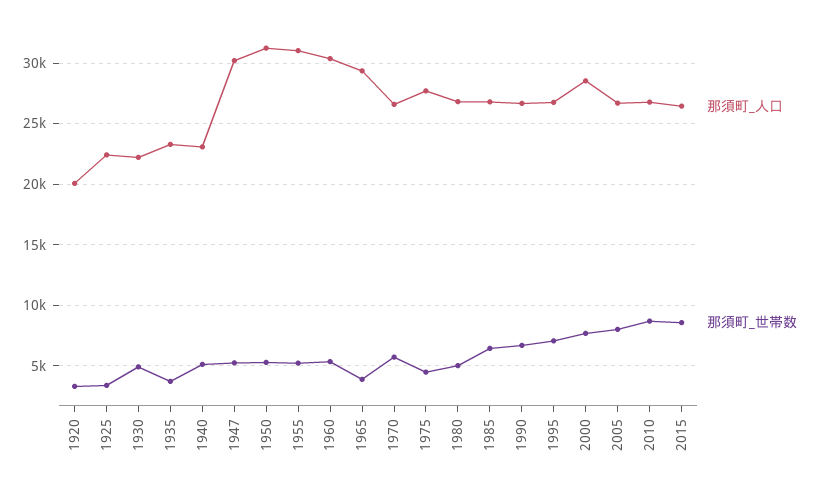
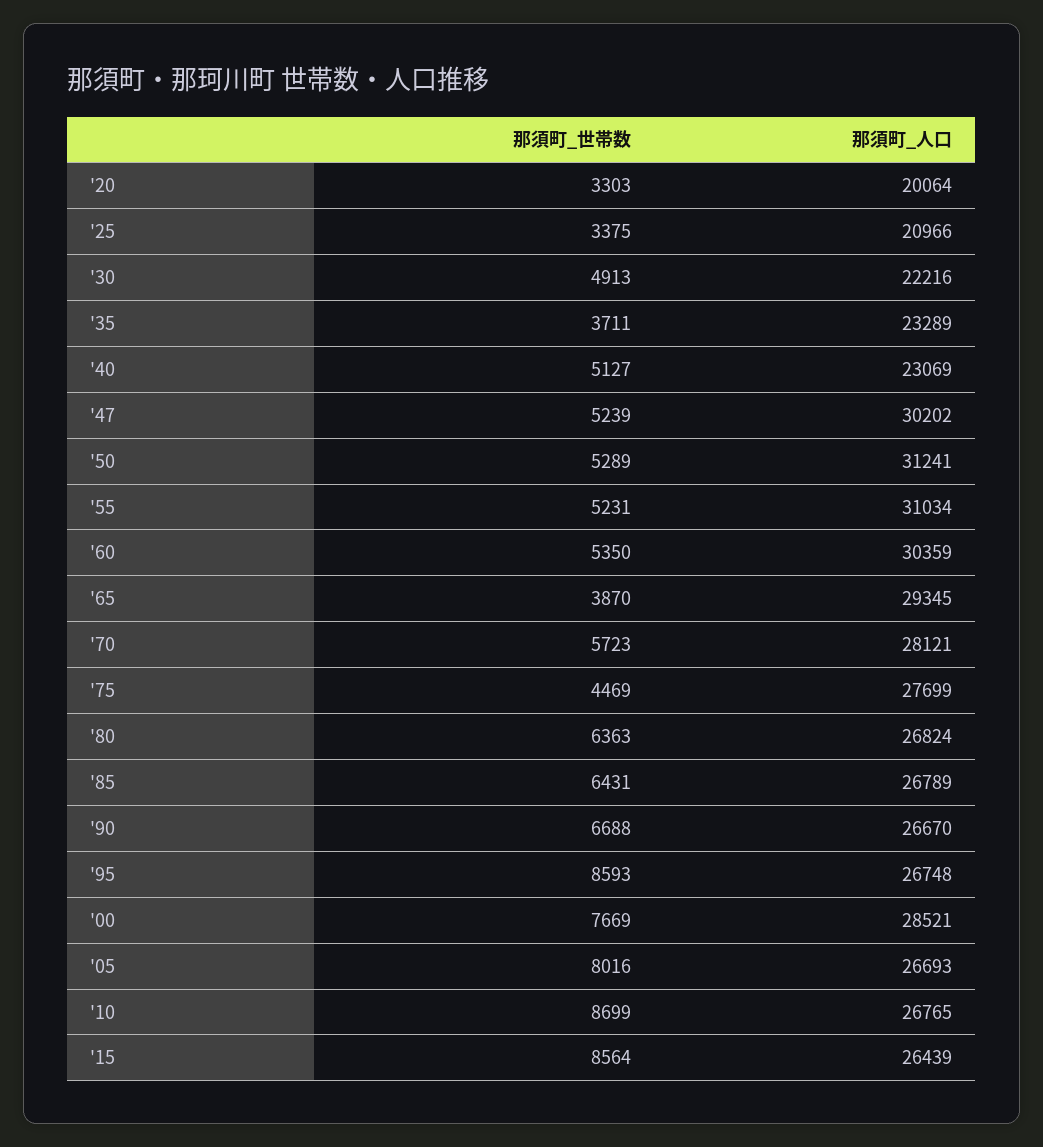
  {
    "那須町_人口": {
      "1920": 20064,
-     "1925": 22500,
+     "1925": 20966,
      "1930": 22216,
      "1935": 23289,
      "1940": 23069,
      "1947": 30202,
      "1950": 31241,
      "1955": 31034,
      "1960": 30359,
      "1965": 29345,
-     "1970": 26500,
+     "1970": 28121,
      "1975": 27699,
      "1980": 26824,
      "1985": 26789,
      "1990": 26670,
      "1995": 26748,
      "2000": 28521,
      "2005": 26693,
      "2010": 26765,
      "2015": 26439
    },
    "那須町_世帯数": {
      "1920": 3303,
      "1925": 3375,
      "1930": 4913,
      "1935": 3711,
      "1940": 5127,
      "1947": 5239,
      "1950": 5289,
      "1955": 5231,
      "1960": 5350,
      "1965": 3870,
      "1970": 5723,
      "1975": 4469,
-     "1980": 5000,
+     "1980": 6363,
      "1985": 6431,
      "1990": 6688,
-     "1995": 7000,
+     "1995": 8593,
      "2000": 7669,
      "2005": 8016,
      "2010": 8699,
      "2015": 8564
    }
  }

